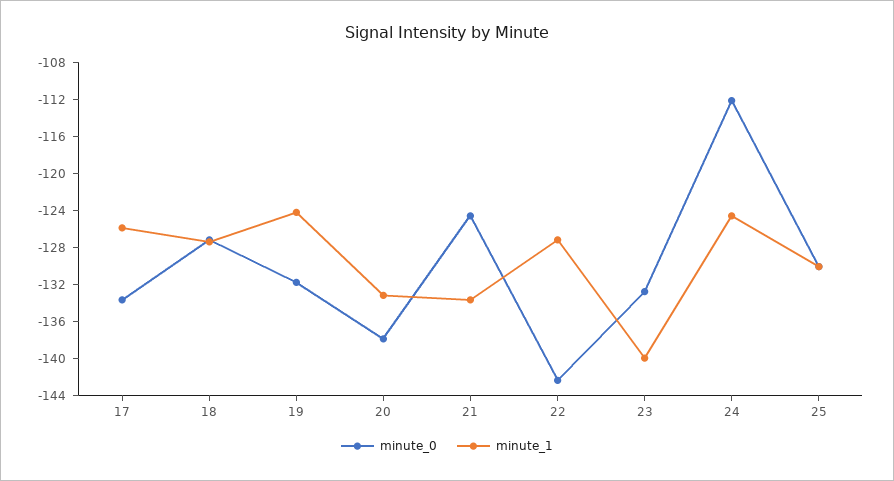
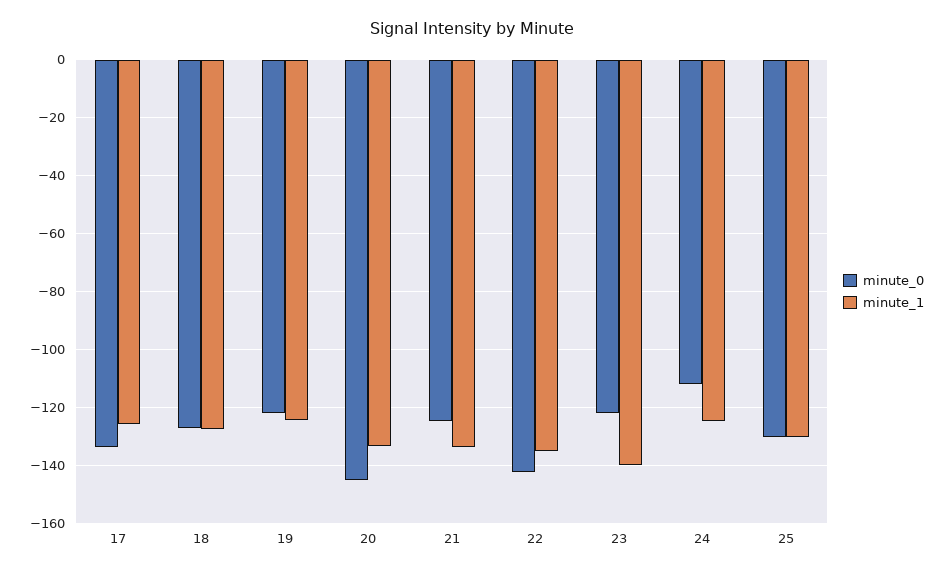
  {
    "minute_0": {
      "17": -134,
      "18": -127,
-     "19": -132,
+     "19": -122.5,
-     "20": -138,
+     "20": -145,
      "21": -125,
      "22": -142,
-     "23": -133,
+     "23": -122.5,
      "24": -112,
      "25": -130
    },
    "minute_1": {
      "17": -126,
      "18": -127,
      "19": -124,
      "20": -133,
      "21": -134,
-     "22": -127,
+     "22": -135,
      "23": -140,
      "24": -125,
      "25": -130
    }
  }

